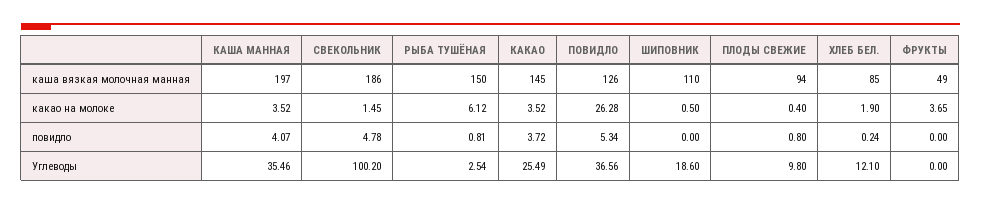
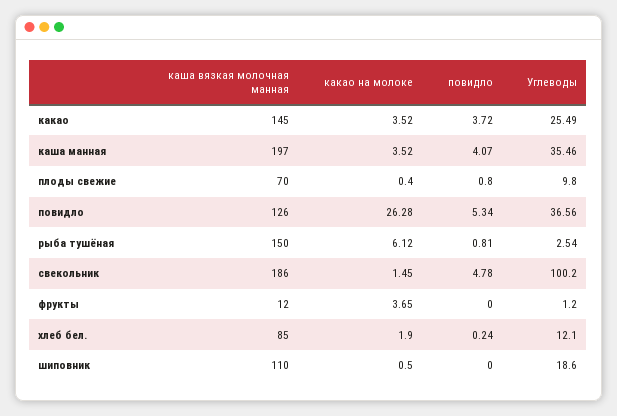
  {
    "КАША МАННАЯ": {
      "каша вязкая молочная манная": 197,
      "какао на молоке": 3.52,
      "повидло": 4.07,
      "Углеводы": 35.46
    },
    "СВЕКОЛЬНИК": {
      "каша вязкая молочная манная": 186,
      "какао на молоке": 1.45,
      "повидло": 4.78,
      "Углеводы": 100.2
    },
    "РЫБА ТУШЁНАЯ": {
      "каша вязкая молочная манная": 150,
      "какао на молоке": 6.12,
      "повидло": 0.81,
      "Углеводы": 2.54
    },
    "КАКАО": {
      "каша вязкая молочная манная": 145,
      "какао на молоке": 3.52,
      "повидло": 3.72,
      "Углеводы": 25.49
    },
    "ПОВИДЛО": {
      "каша вязкая молочная манная": 126,
      "какао на молоке": 26.28,
      "повидло": 5.34,
      "Углеводы": 36.56
    },
    "ШИПОВНИК": {
      "каша вязкая молочная манная": 110,
      "какао на молоке": 0.5,
      "повидло": 0,
      "Углеводы": 18.6
    },
    "ПЛОДЫ СВЕЖИЕ": {
-     "каша вязкая молочная манная": 94,
+     "каша вязкая молочная манная": 70,
      "какао на молоке": 0.4,
      "повидло": 0.8,
      "Углеводы": 9.8
    },
    "ХЛЕБ БЕЛ.": {
      "каша вязкая молочная манная": 85,
      "какао на молоке": 1.9,
      "повидло": 0.24,
      "Углеводы": 12.1
    },
    "ФРУКТЫ": {
-     "каша вязкая молочная манная": 49,
+     "каша вязкая молочная манная": 12,
      "какао на молоке": 3.65,
      "повидло": 0,
-     "Углеводы": 0
+     "Углеводы": 1.2
    }
  }

